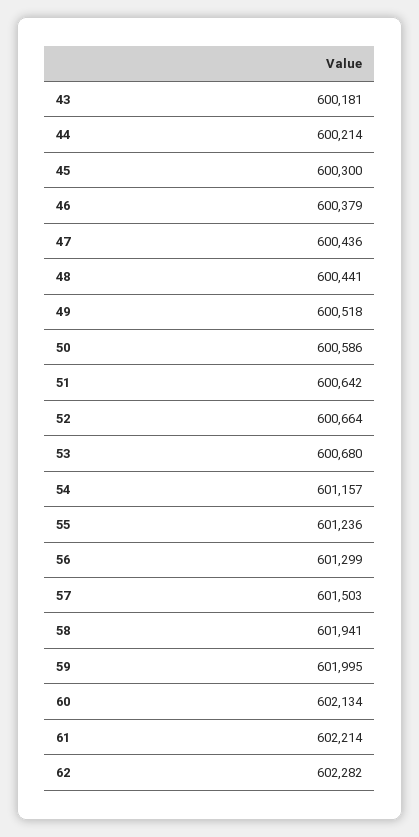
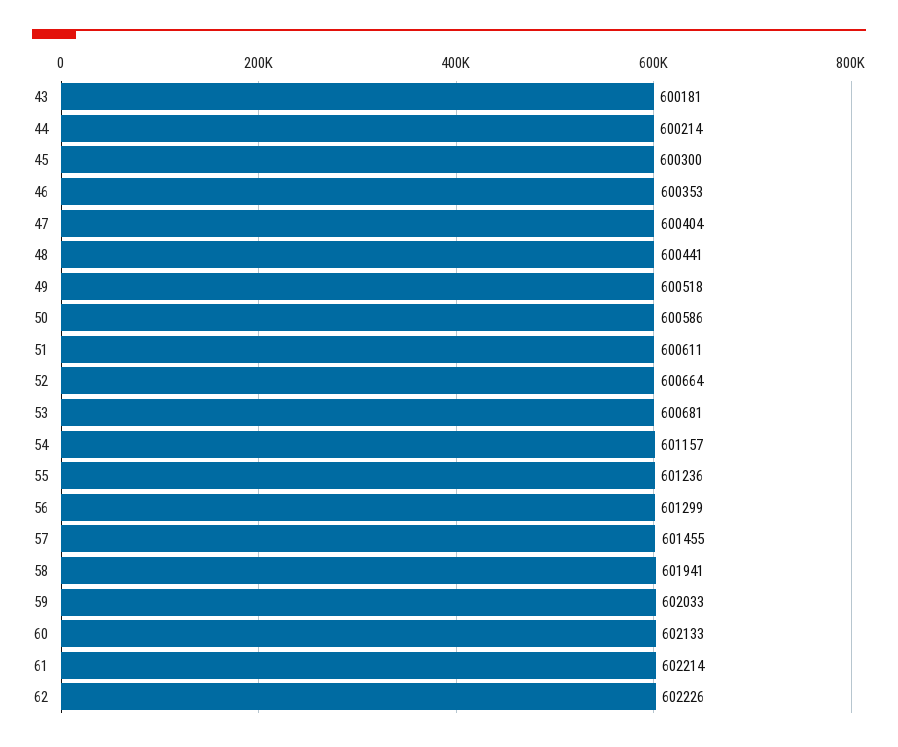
  {
    "43": 600181,
    "44": 600214,
    "45": 600300,
-   "46": 600379,
+   "46": 600353,
-   "47": 600436,
+   "47": 600404,
    "48": 600441,
    "49": 600518,
    "50": 600586,
-   "51": 600642,
+   "51": 600611,
    "52": 600664,
-   "53": 600680,
+   "53": 600681,
    "54": 601157,
    "55": 601236,
    "56": 601299,
-   "57": 601503,
+   "57": 601455,
    "58": 601941,
-   "59": 601995,
+   "59": 602033,
-   "60": 602134,
+   "60": 602133,
    "61": 602214,
-   "62": 602282
+   "62": 602226
  }

